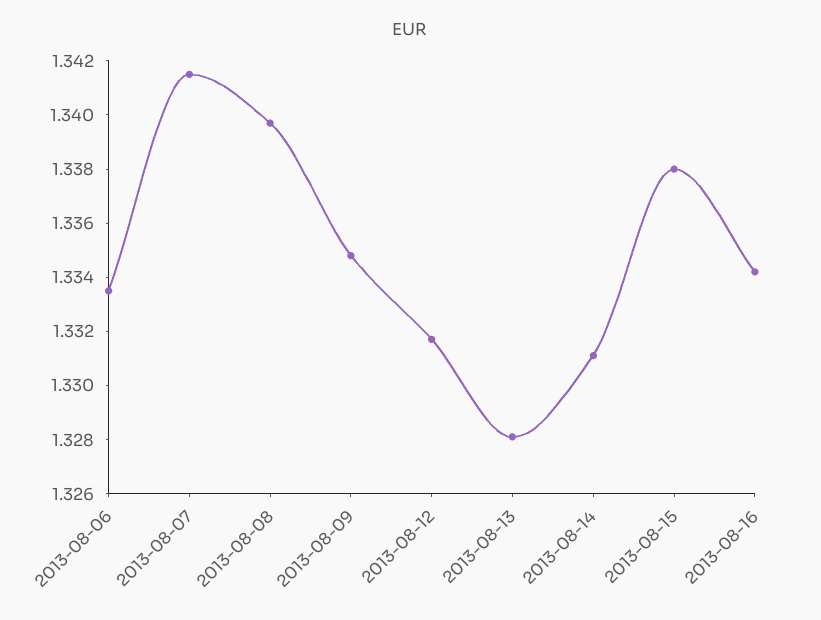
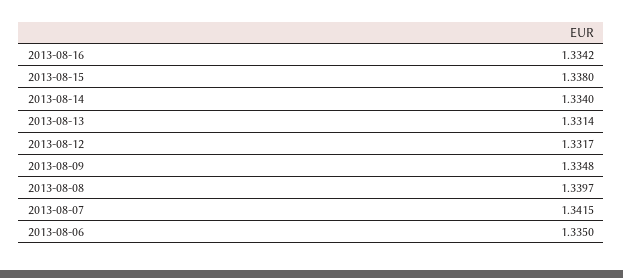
  {
-   "2013-08-06": 1.3335,
+   "2013-08-06": 1.335,
    "2013-08-07": 1.3415,
    "2013-08-08": 1.3397,
    "2013-08-09": 1.3348,
    "2013-08-12": 1.3317,
-   "2013-08-13": 1.328,
+   "2013-08-13": 1.3314,
-   "2013-08-14": 1.331,
+   "2013-08-14": 1.334,
    "2013-08-15": 1.338,
    "2013-08-16": 1.3342
  }

